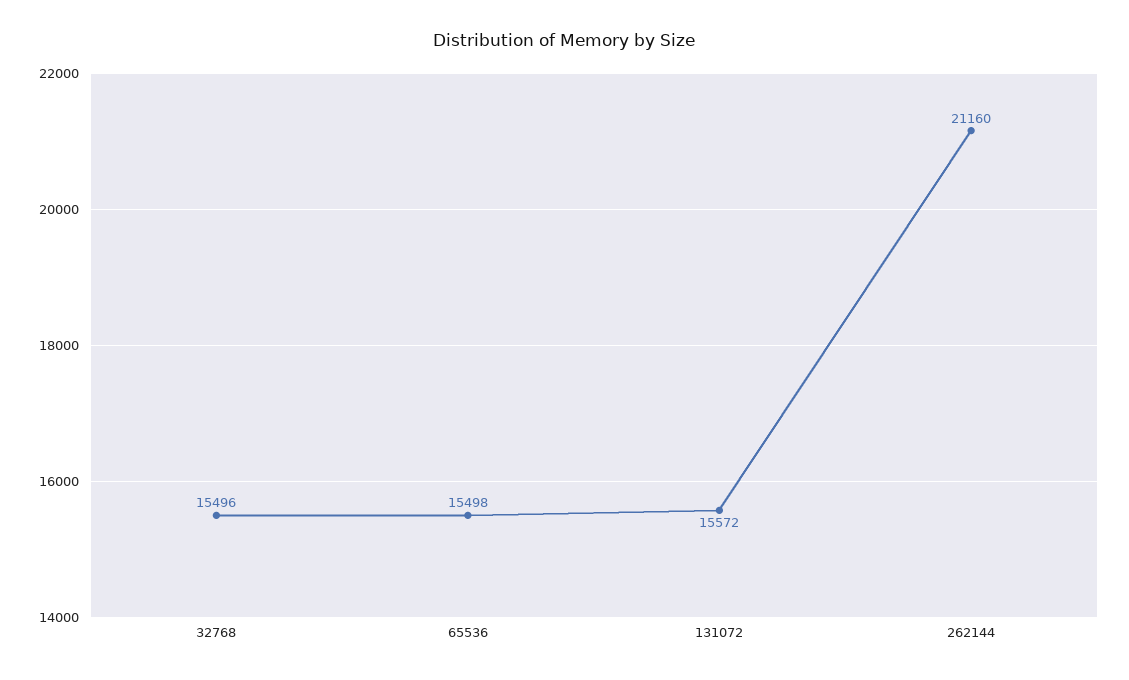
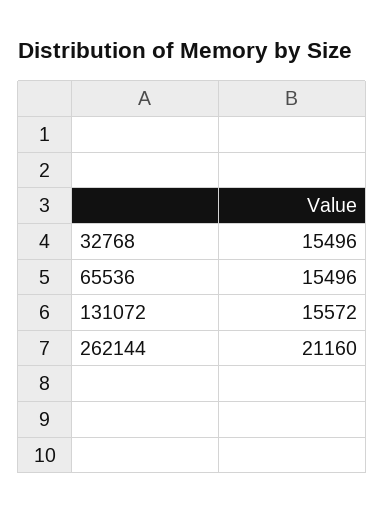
  {
    "32768": 15496,
-   "65536": 15498,
+   "65536": 15496,
    "131072": 15572,
    "262144": 21160
  }

